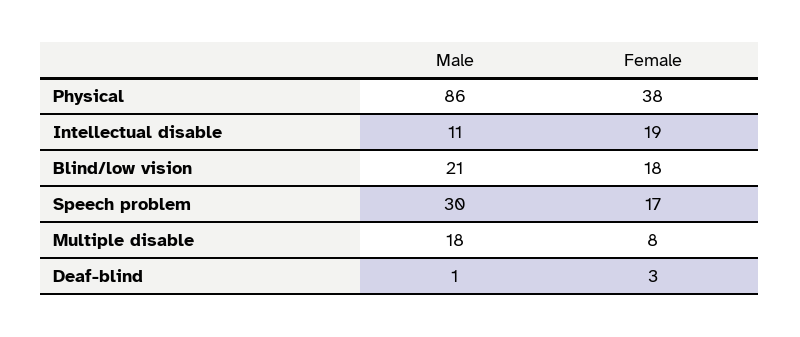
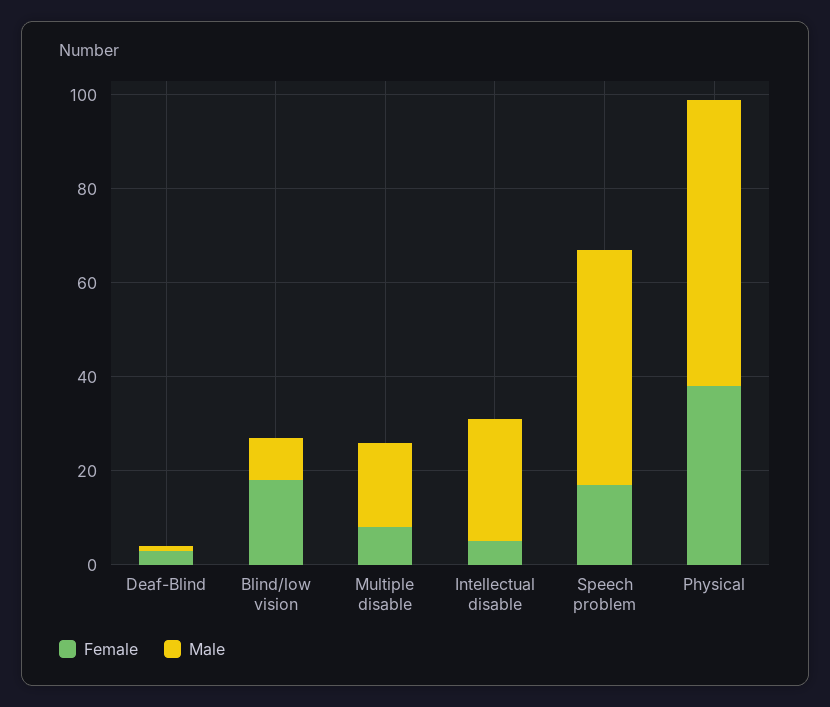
  {
    "Male": {
-     "Physical": 86,
+     "Physical": 60,
-     "Intellectual disable": 11,
+     "Intellectual disable": 25,
-     "Blind/low vision": 21,
+     "Blind/low vision": 10,
-     "Speech problem": 30,
+     "Speech problem": 50,
      "Multiple disable": 18,
      "Deaf-blind": 1
    },
    "Female": {
      "Physical": 38,
-     "Intellectual disable": 19,
+     "Intellectual disable": 5,
      "Blind/low vision": 18,
      "Speech problem": 17,
      "Multiple disable": 8,
      "Deaf-blind": 3
    }
  }

